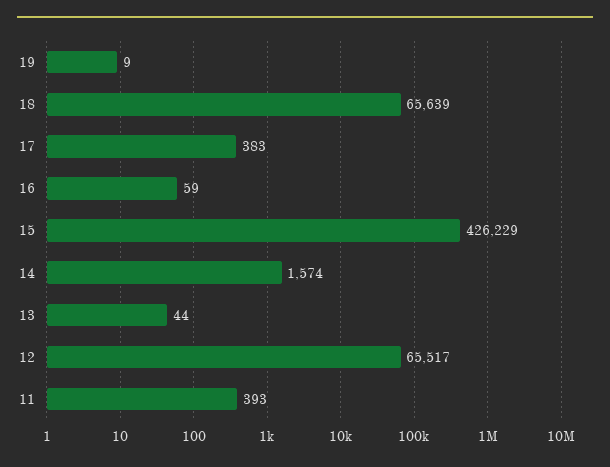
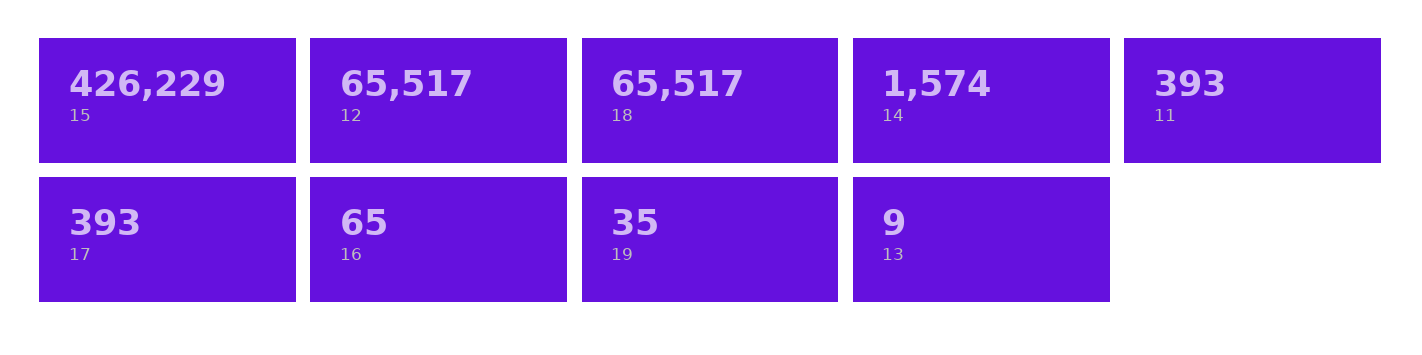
  {
-   "19": 9,
+   "19": 35,
-   "18": 65639,
+   "18": 65517,
-   "17": 383,
+   "17": 393,
-   "16": 59,
+   "16": 65,
    "15": 426229,
    "14": 1574,
-   "13": 44,
+   "13": 9,
    "12": 65517,
    "11": 393
  }

